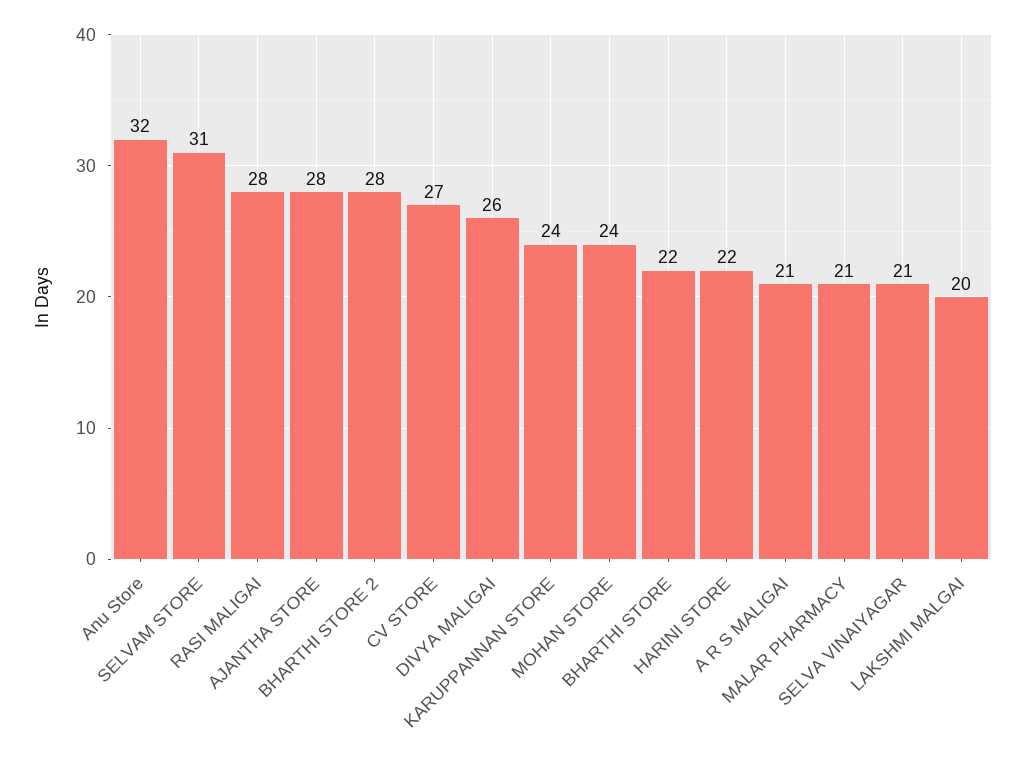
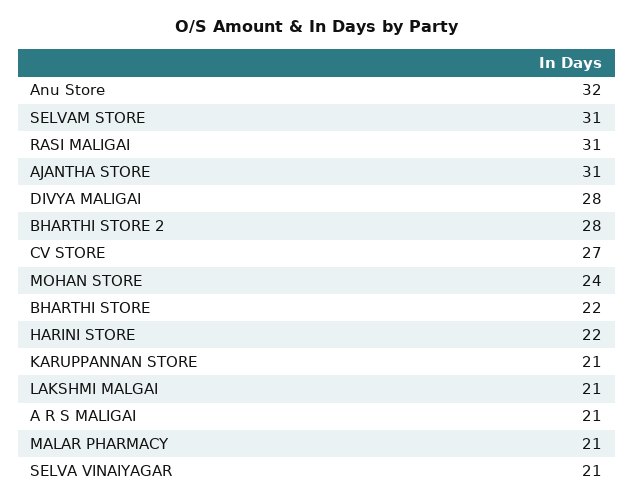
  {
    "Anu Store": 32,
    "SELVAM STORE": 31,
-   "RASI MALIGAI": 28,
+   "RASI MALIGAI": 31,
-   "AJANTHA STORE": 28,
+   "AJANTHA STORE": 31,
    "BHARTHI STORE 2": 28,
    "CV STORE": 27,
-   "DIVYA MALIGAI": 26,
+   "DIVYA MALIGAI": 28,
-   "KARUPPANNAN STORE": 24,
+   "KARUPPANNAN STORE": 21,
    "MOHAN STORE": 24,
    "BHARTHI STORE": 22,
    "HARINI STORE": 22,
    "A R S MALIGAI": 21,
    "MALAR PHARMACY": 21,
    "SELVA VINAIYAGAR": 21,
-   "LAKSHMI MALGAI": 20
+   "LAKSHMI MALGAI": 21
  }

